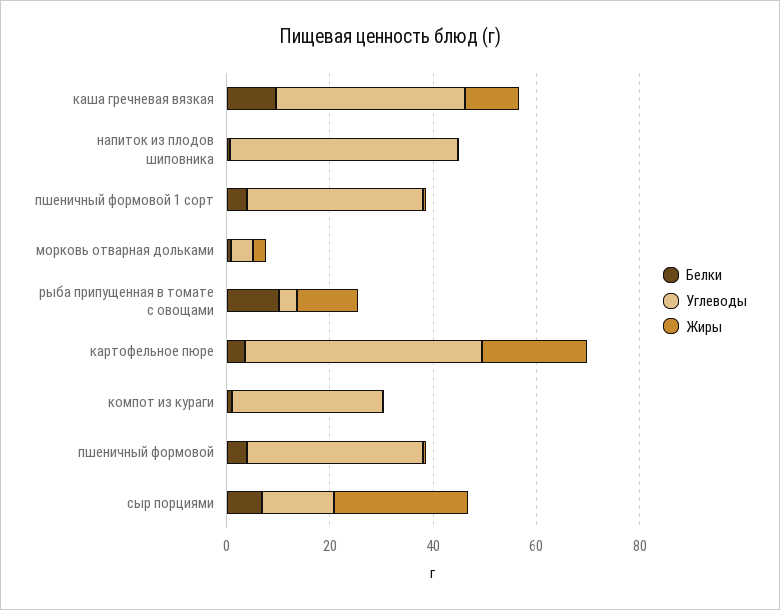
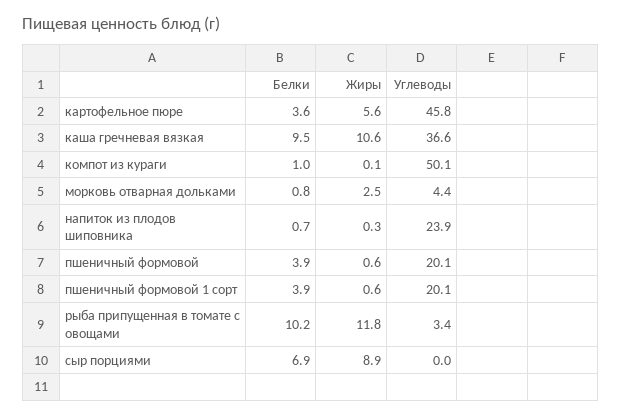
  {
    "Белки": {
      "каша гречневая вязкая": 9.5,
      "напиток из плодов шиповника": 0.7,
      "пшеничный формовой 1 сорт": 3.9,
      "морковь отварная дольками": 0.8,
      "рыба припущенная в томате с овощами": 10.2,
      "картофельное пюре": 3.6,
      "компот из кураги": 1,
      "пшеничный формовой": 3.9,
      "сыр порциями": 6.9
    },
    "Углеводы": {
      "каша гречневая вязкая": 36.6,
-     "напиток из плодов шиповника": 45,
+     "напиток из плодов шиповника": 23.9,
-     "пшеничный формовой 1 сорт": 35,
+     "пшеничный формовой 1 сорт": 20.1,
      "морковь отварная дольками": 4.4,
      "рыба припущенная в томате с овощами": 3.4,
      "картофельное пюре": 45.8,
-     "компот из кураги": 30,
+     "компот из кураги": 50.1,
-     "пшеничный формовой": 35,
+     "пшеничный формовой": 20.1,
-     "сыр порциями": 15
+     "сыр порциями": 0
    },
    "Жиры": {
      "каша гречневая вязкая": 10.6,
      "напиток из плодов шиповника": 0.3,
      "пшеничный формовой 1 сорт": 0.6,
      "морковь отварная дольками": 2.5,
      "рыба припущенная в томате с овощами": 11.8,
-     "картофельное пюре": 20,
+     "картофельное пюре": 5.6,
      "компот из кураги": 0.1,
      "пшеничный формовой": 0.6,
-     "сыр порциями": 25
+     "сыр порциями": 8.9
    }
  }

